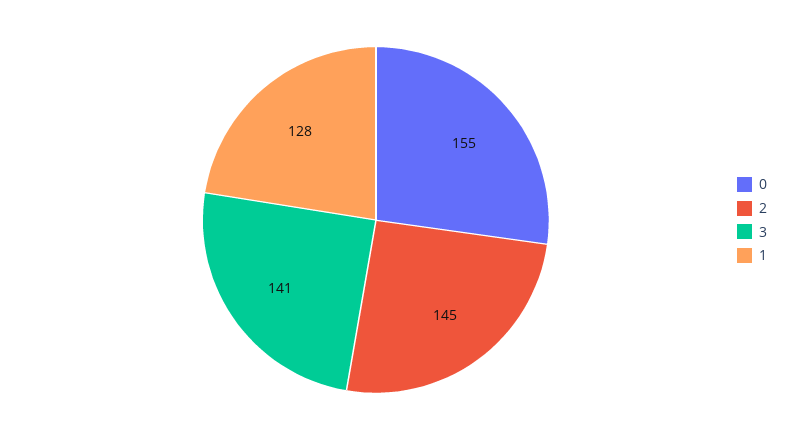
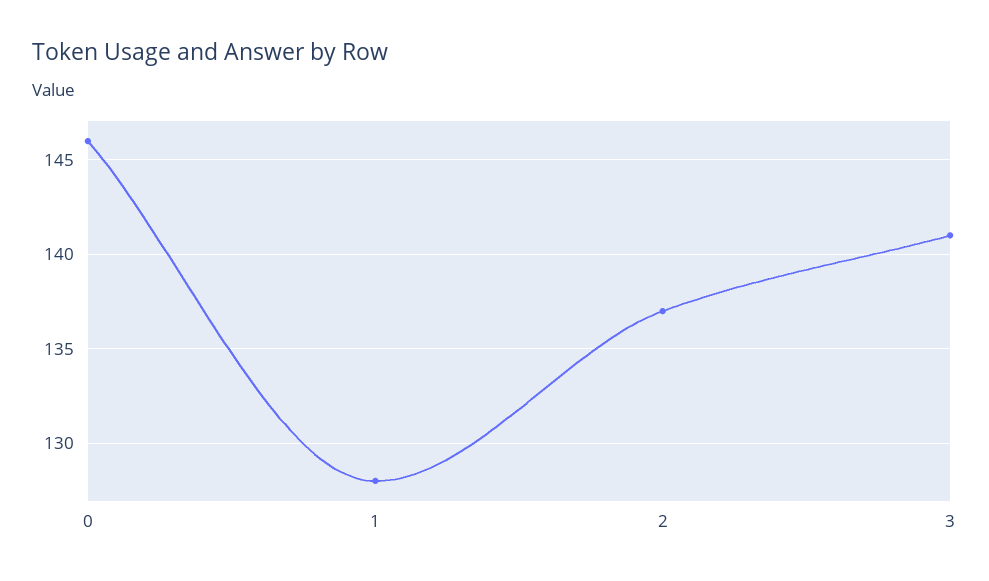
  {
-   "0": 155,
+   "0": 146,
-   "2": 145,
+   "2": 137,
    "3": 141,
    "1": 128
  }

